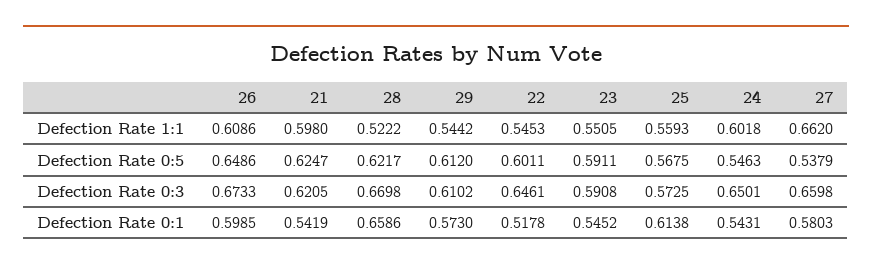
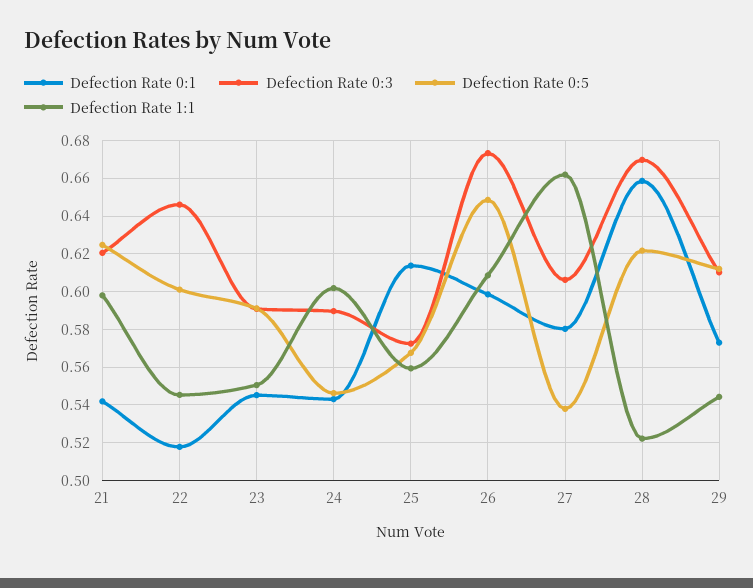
  {
    "Defection Rate 1:1": {
      "26": 0.6086,
      "21": 0.598,
      "28": 0.5222,
      "29": 0.5442,
      "22": 0.5453,
      "23": 0.5505,
      "25": 0.5593,
      "24": 0.6018,
      "27": 0.662
    },
    "Defection Rate 0:5": {
      "26": 0.6486,
      "21": 0.6247,
      "28": 0.6217,
      "29": 0.612,
      "22": 0.6011,
      "23": 0.5911,
      "25": 0.5675,
      "24": 0.5463,
      "27": 0.5379
    },
    "Defection Rate 0:3": {
      "26": 0.6733,
      "21": 0.6205,
      "28": 0.6698,
      "29": 0.6102,
      "22": 0.6461,
      "23": 0.5908,
      "25": 0.5725,
-     "24": 0.6501,
+     "24": 0.59,
-     "27": 0.6598
+     "27": 0.605
    },
    "Defection Rate 0:1": {
      "26": 0.5985,
      "21": 0.5419,
      "28": 0.6586,
      "29": 0.573,
      "22": 0.5178,
      "23": 0.5452,
      "25": 0.6138,
      "24": 0.5431,
      "27": 0.5803
    }
  }

